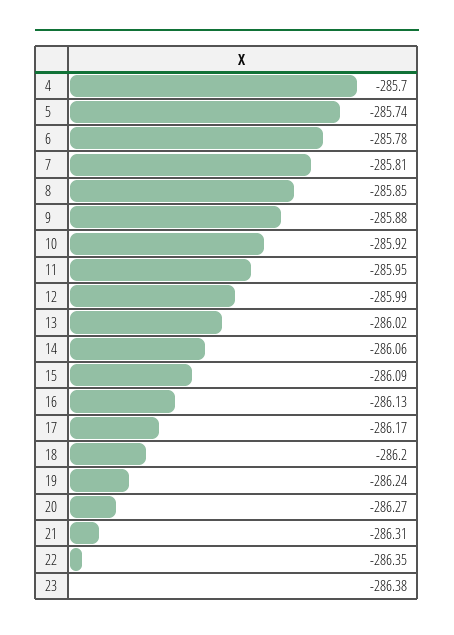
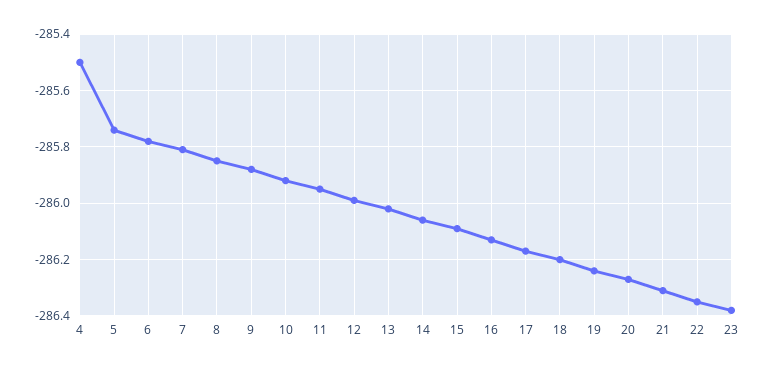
  {
-   "4": -285.7,
+   "4": -285.5,
    "5": -285.74,
    "6": -285.78,
    "7": -285.81,
    "8": -285.85,
    "9": -285.88,
    "10": -285.92,
    "11": -285.95,
    "12": -285.99,
    "13": -286.02,
    "14": -286.06,
    "15": -286.09,
    "16": -286.13,
    "17": -286.17,
    "18": -286.2,
    "19": -286.24,
    "20": -286.27,
    "21": -286.31,
    "22": -286.35,
    "23": -286.38
  }

